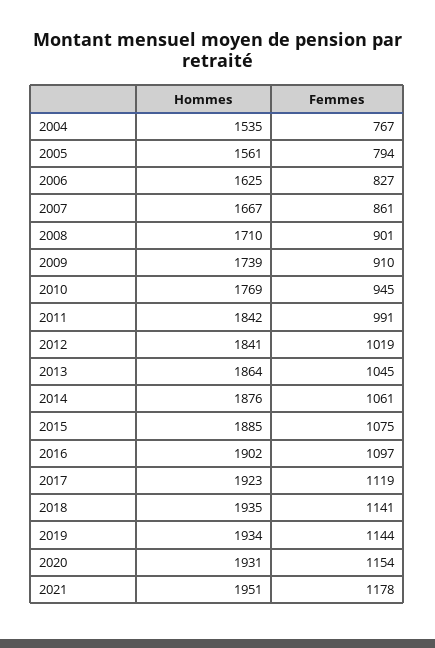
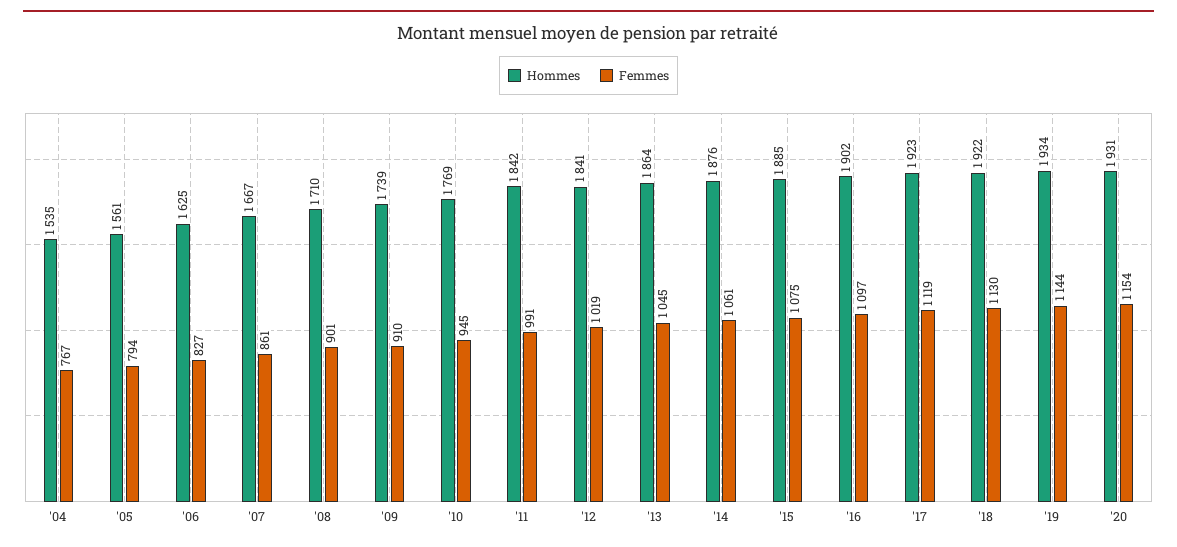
  {
    "Hommes": {
      "2004": 1535,
      "2005": 1561,
      "2006": 1625,
      "2007": 1667,
      "2008": 1710,
      "2009": 1739,
      "2010": 1769,
      "2011": 1842,
      "2012": 1841,
      "2013": 1864,
      "2014": 1876,
      "2015": 1885,
      "2016": 1902,
      "2017": 1923,
-     "2018": 1935,
+     "2018": 1922,
      "2019": 1934,
-     "2020": 1931,
+     "2020": 1931
-     "2021": 1951
    },
    "Femmes": {
      "2004": 767,
      "2005": 794,
      "2006": 827,
      "2007": 861,
      "2008": 901,
      "2009": 910,
      "2010": 945,
      "2011": 991,
      "2012": 1019,
      "2013": 1045,
      "2014": 1061,
      "2015": 1075,
      "2016": 1097,
      "2017": 1119,
-     "2018": 1141,
+     "2018": 1130,
      "2019": 1144,
-     "2020": 1154,
+     "2020": 1154
-     "2021": 1178
    }
  }

